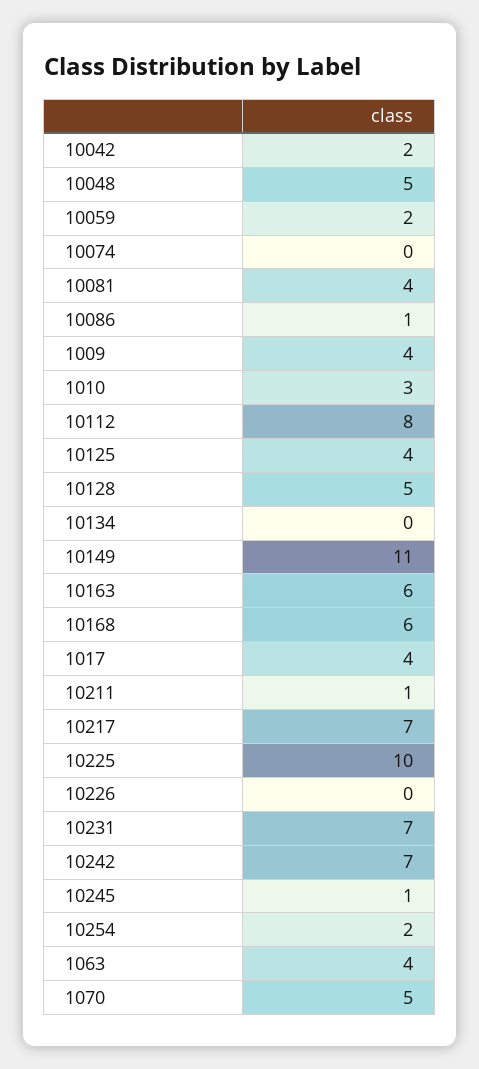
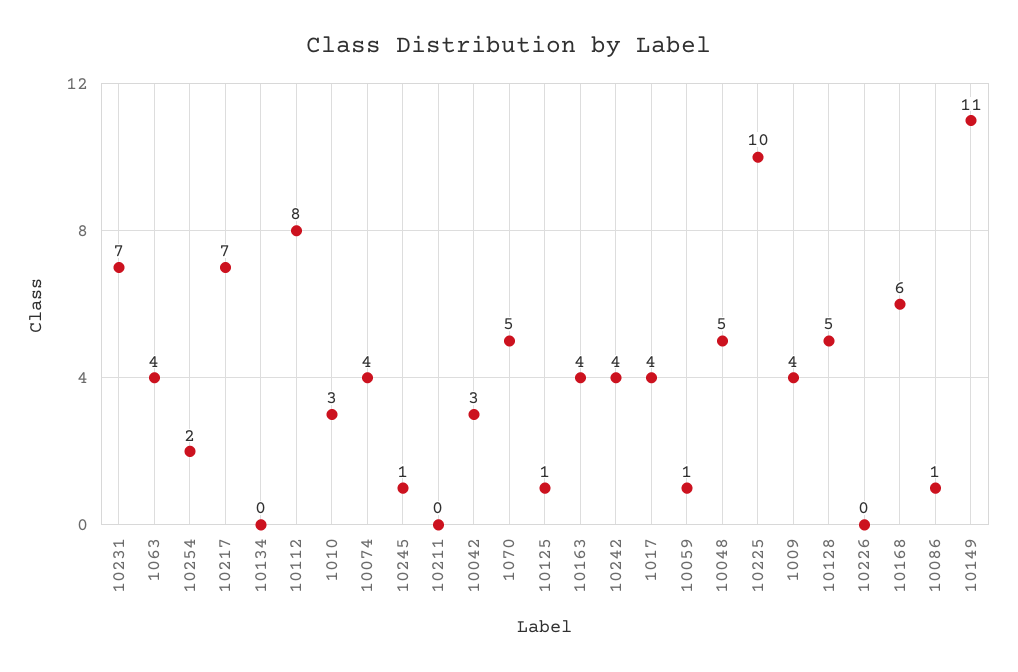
  {
-   "10042": 2,
+   "10042": 3,
    "10048": 5,
-   "10059": 2,
+   "10059": 1,
-   "10074": 0,
+   "10074": 4,
-   "10081": 4,
    "10086": 1,
    "1009": 4,
    "1010": 3,
    "10112": 8,
-   "10125": 4,
+   "10125": 1,
    "10128": 5,
    "10134": 0,
    "10149": 11,
-   "10163": 6,
+   "10163": 4,
    "10168": 6,
    "1017": 4,
-   "10211": 1,
+   "10211": 0,
    "10217": 7,
    "10225": 10,
    "10226": 0,
    "10231": 7,
-   "10242": 7,
+   "10242": 4,
    "10245": 1,
    "10254": 2,
    "1063": 4,
    "1070": 5
  }

